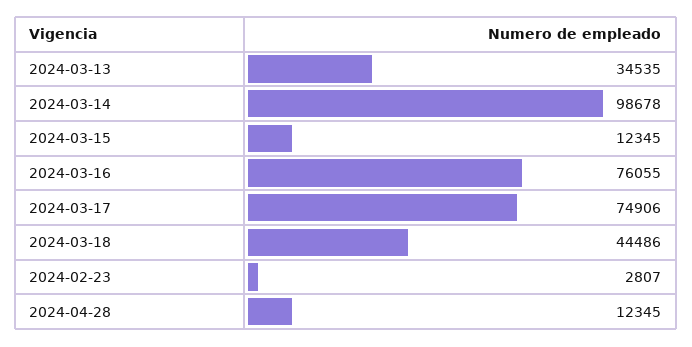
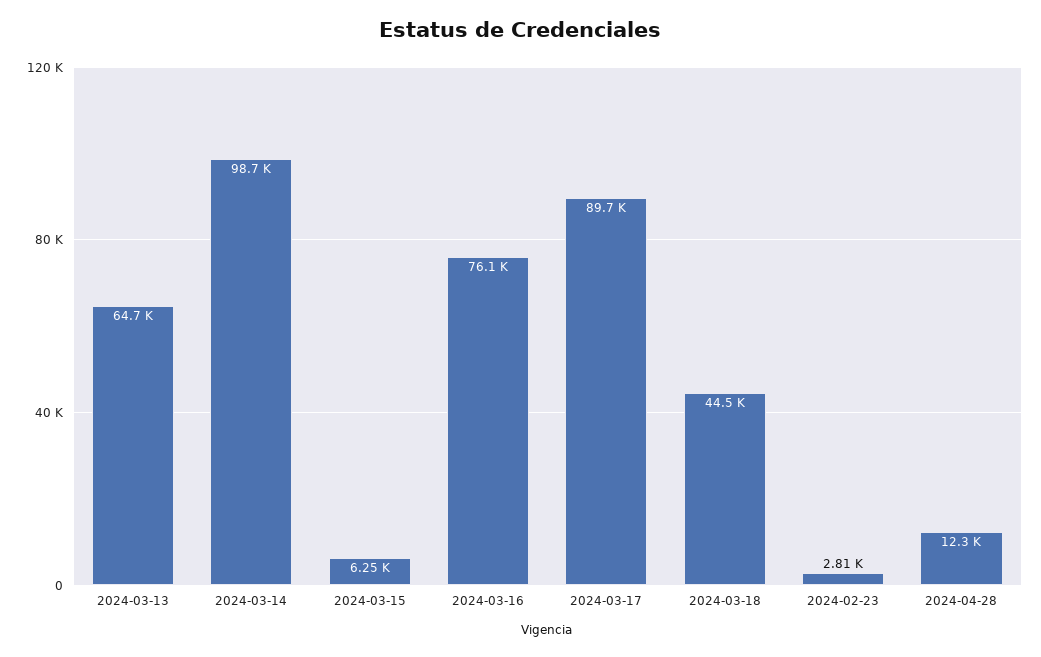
  {
-   "2024-03-13": 34535,
+   "2024-03-13": 64700,
    "2024-03-14": 98678,
-   "2024-03-15": 12345,
+   "2024-03-15": 6250,
    "2024-03-16": 76055,
-   "2024-03-17": 74906,
+   "2024-03-17": 89700,
    "2024-03-18": 44486,
    "2024-02-23": 2807,
    "2024-04-28": 12345
  }

